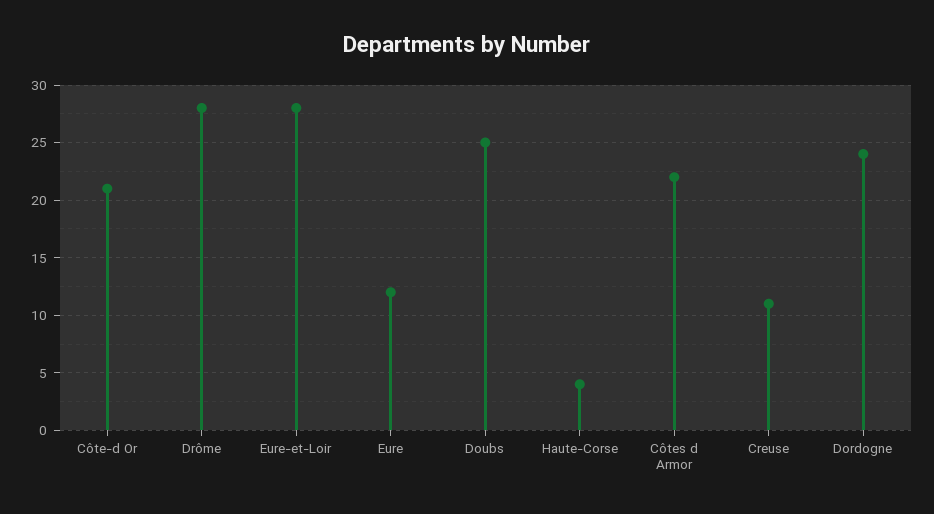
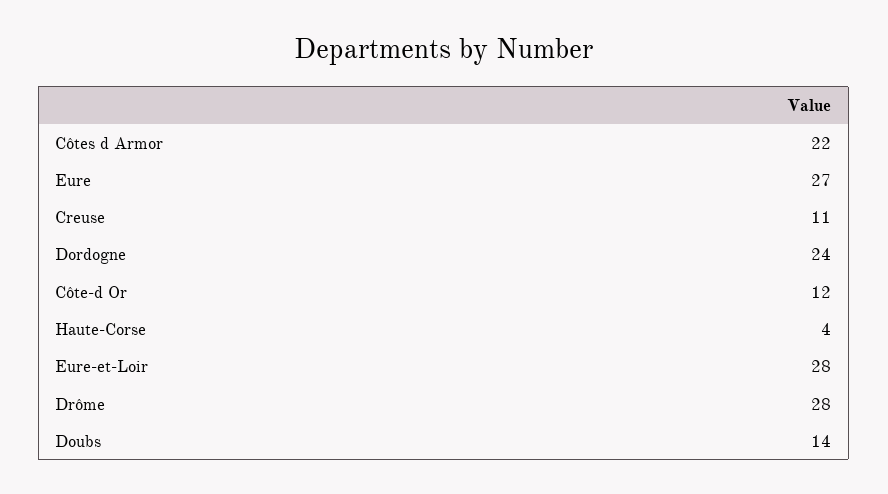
  {
-   "Côte-d Or": 21,
+   "Côte-d Or": 12,
    "Drôme": 28,
    "Eure-et-Loir": 28,
-   "Eure": 12,
+   "Eure": 27,
-   "Doubs": 25,
+   "Doubs": 14,
    "Haute-Corse": 4,
    "Côtes d Armor": 22,
    "Creuse": 11,
    "Dordogne": 24
  }

